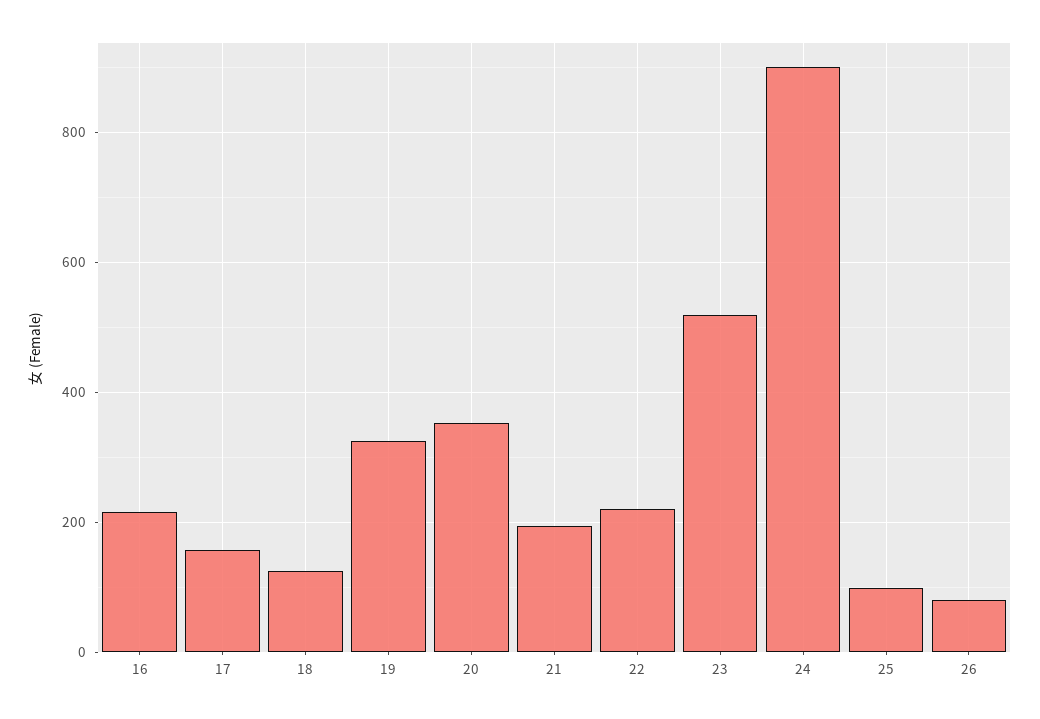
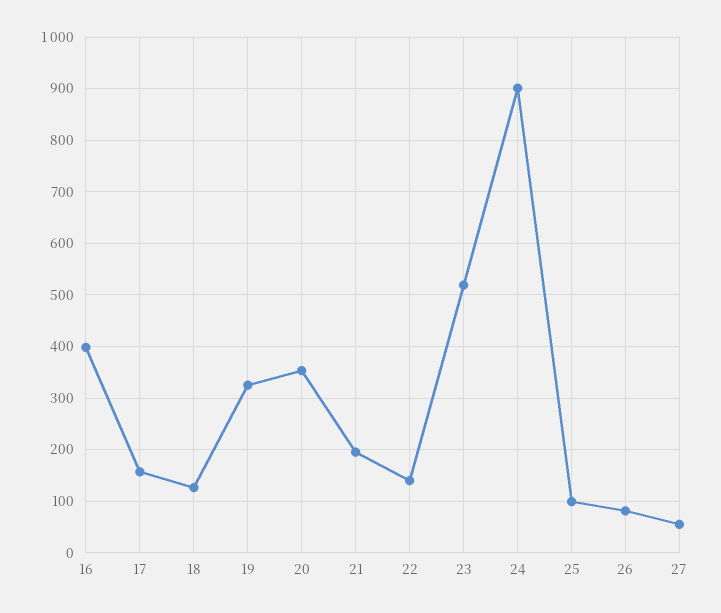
  {
-   "16": 220,
+   "16": 400,
    "17": 160,
    "18": 120,
    "19": 320,
    "20": 360,
    "21": 200,
-   "22": 220,
+   "22": 140,
    "23": 520,
    "24": 900,
    "25": 100,
-   "26": 80
+   "26": 80,
+   "27": 60
  }

